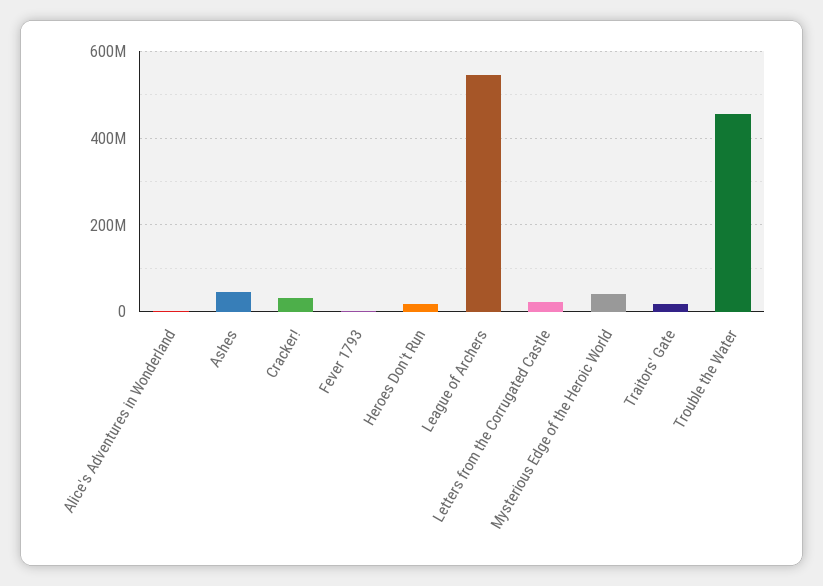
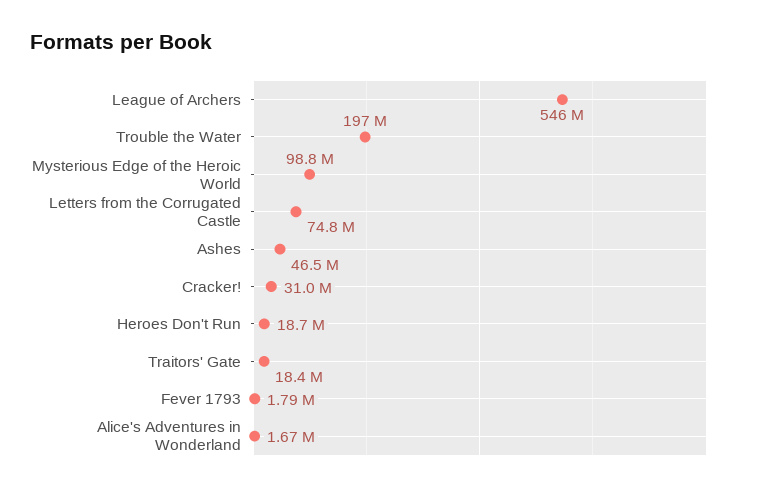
  {
    "Alice's Adventures in Wonderland": 1670000,
    "Ashes": 46500000,
    "Cracker!": 31000000,
    "Fever 1793": 1790000,
    "Heroes Don't Run": 18700000,
    "League of Archers": 546000000,
-   "Letters from the Corrugated Castle": 20000000,
+   "Letters from the Corrugated Castle": 74800000,
-   "Mysterious Edge of the Heroic World": 40000000,
+   "Mysterious Edge of the Heroic World": 98800000,
    "Traitors' Gate": 18400000,
-   "Trouble the Water": 460000000
+   "Trouble the Water": 197000000
  }

